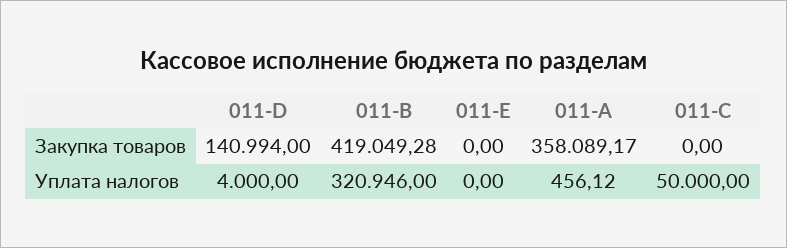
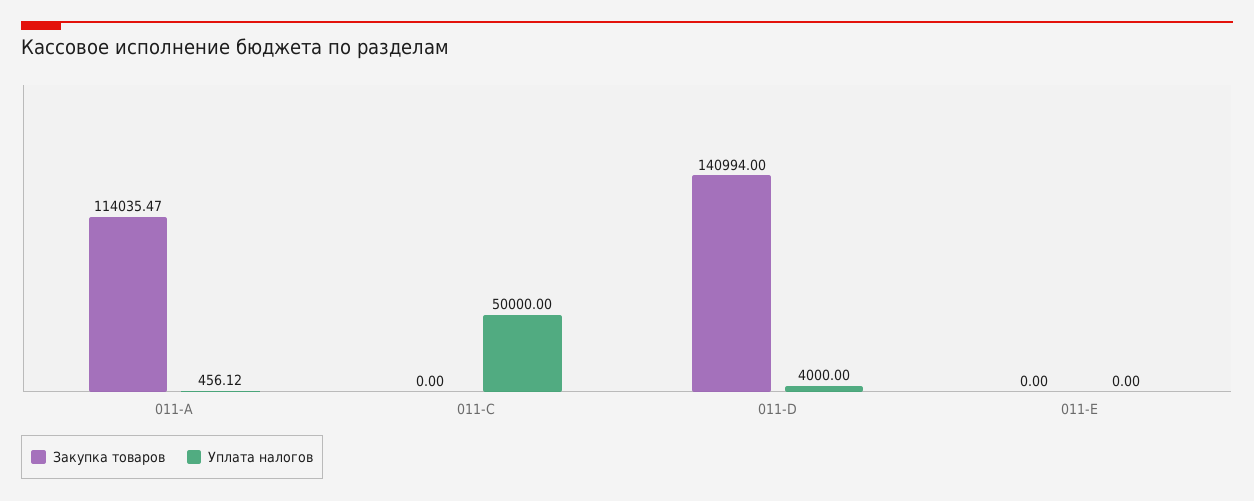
  {
    "Закупка товаров": {
      "011-D": 140994,
-     "011-B": 419049.28,
      "011-E": 0,
-     "011-A": 358089.17,
+     "011-A": 114035.47,
      "011-C": 0
    },
    "Уплата налогов": {
      "011-D": 4000,
-     "011-B": 320946,
      "011-E": 0,
      "011-A": 456.12,
      "011-C": 50000
    }
  }

